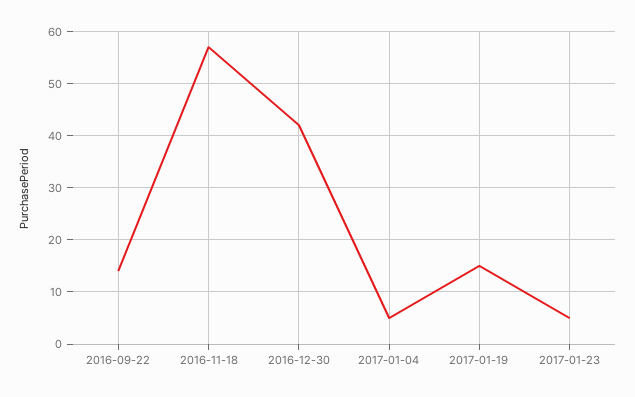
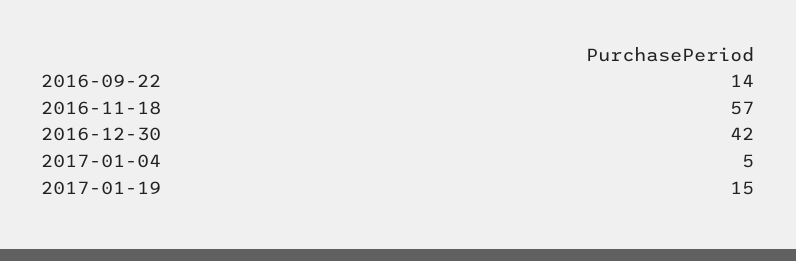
  {
    "2016-09-22": 14,
    "2016-11-18": 57,
    "2016-12-30": 42,
    "2017-01-04": 5,
-   "2017-01-19": 15,
+   "2017-01-19": 15
-   "2017-01-23": 5
  }

